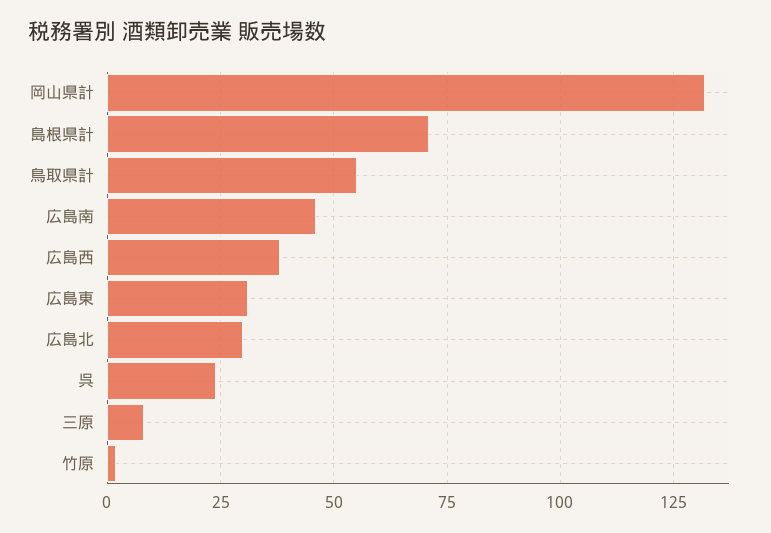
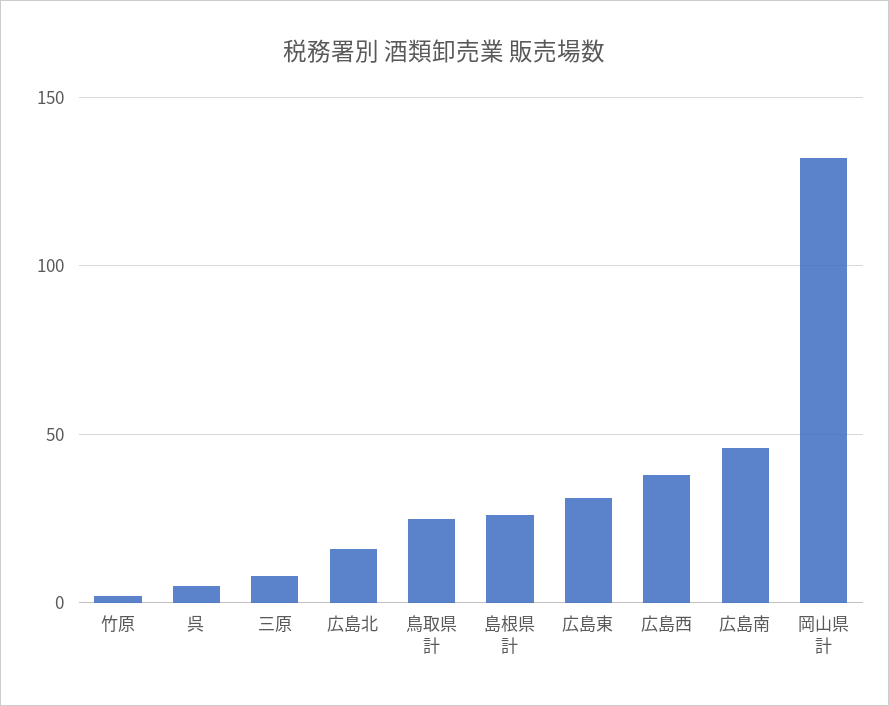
  {
    "岡山県計": 130,
-   "島根県計": 70,
+   "島根県計": 25,
-   "鳥取県計": 55,
+   "鳥取県計": 25,
    "広島南": 45,
    "広島西": 40,
    "広島東": 30,
-   "広島北": 30,
+   "広島北": 15,
-   "呉": 25,
+   "呉": 5,
    "三原": 10,
    "竹原": 0
  }

